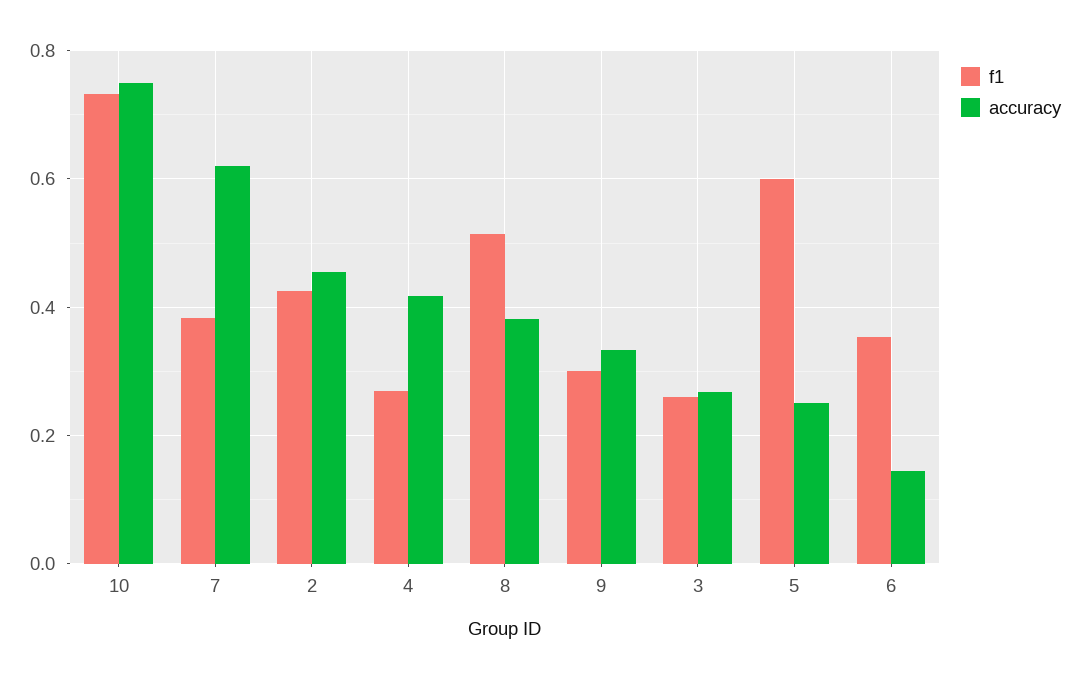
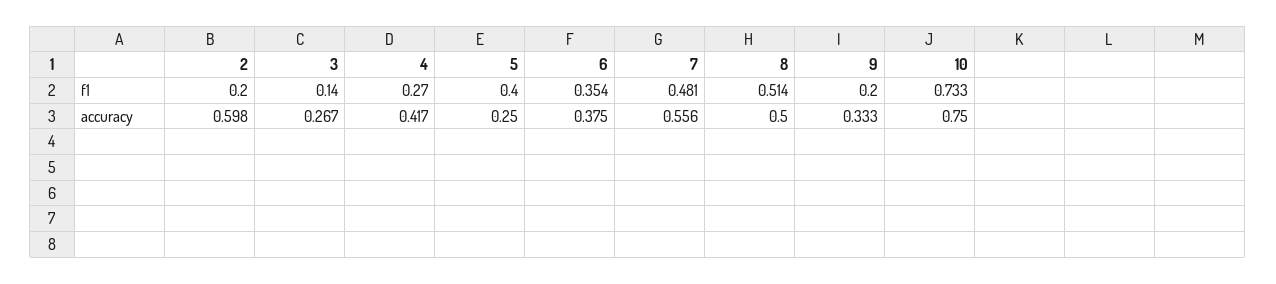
  {
    "f1": {
      "10": 0.733,
-     "7": 0.38,
+     "7": 0.481,
-     "2": 0.42,
+     "2": 0.2,
      "4": 0.27,
      "8": 0.514,
-     "9": 0.3,
+     "9": 0.2,
-     "3": 0.26,
+     "3": 0.14,
-     "5": 0.6,
+     "5": 0.4,
      "6": 0.354
    },
    "accuracy": {
      "10": 0.75,
-     "7": 0.62,
+     "7": 0.556,
-     "2": 0.46,
+     "2": 0.598,
      "4": 0.417,
-     "8": 0.38,
+     "8": 0.5,
      "9": 0.333,
      "3": 0.267,
      "5": 0.25,
-     "6": 0.14
+     "6": 0.375
    }
  }

